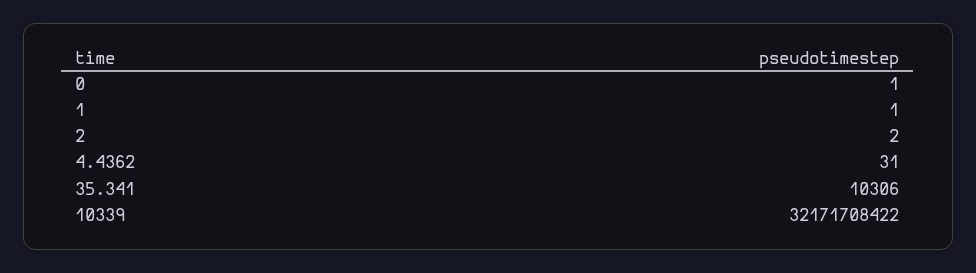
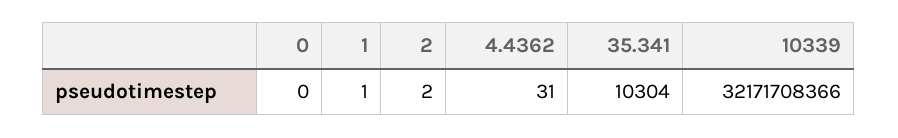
  {
-   "0": 1,
+   "0": 0,
    "1": 1,
    "2": 2,
    "4.4362": 31,
-   "35.341": 10306,
+   "35.341": 10304,
-   "10339": 32171708422
+   "10339": 32171708366
  }

